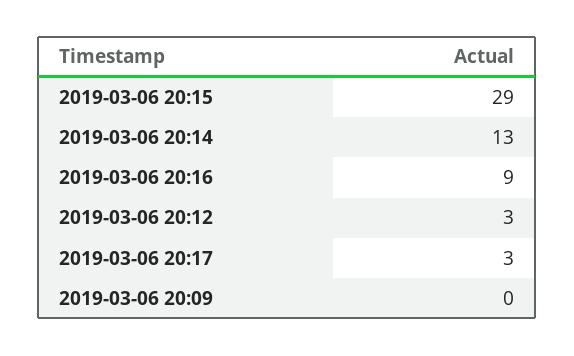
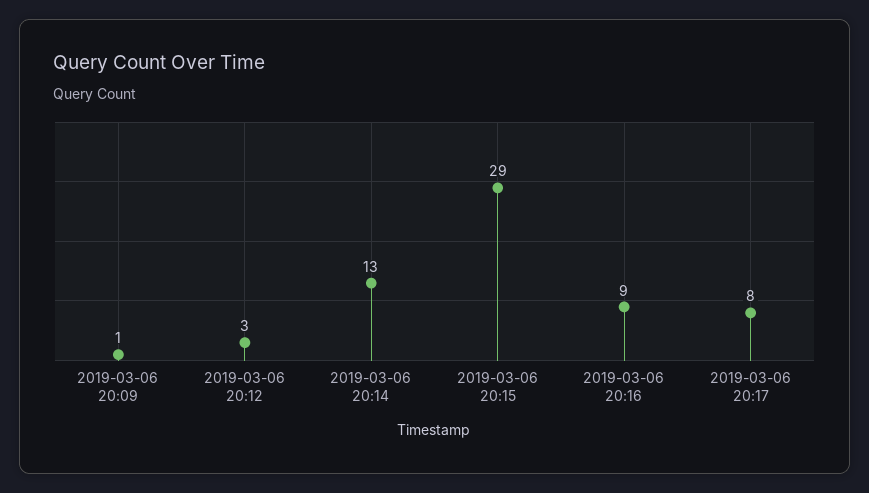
  {
    "2019-03-06 20:15": 29,
    "2019-03-06 20:14": 13,
    "2019-03-06 20:16": 9,
    "2019-03-06 20:12": 3,
-   "2019-03-06 20:17": 3,
+   "2019-03-06 20:17": 8,
-   "2019-03-06 20:09": 0
+   "2019-03-06 20:09": 1
  }

